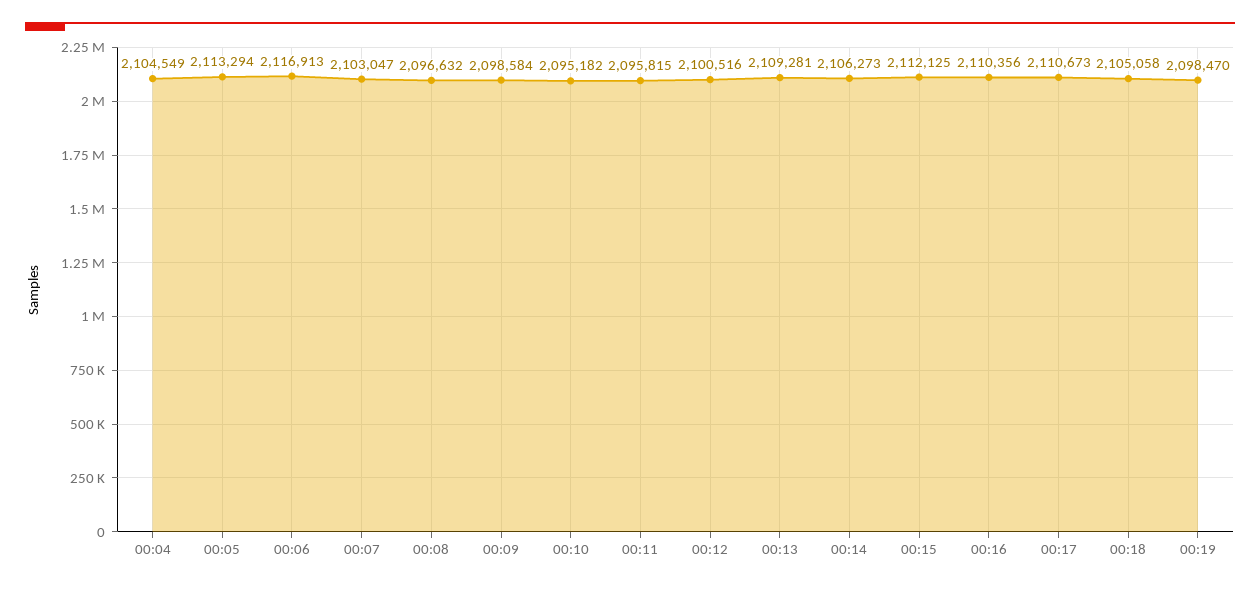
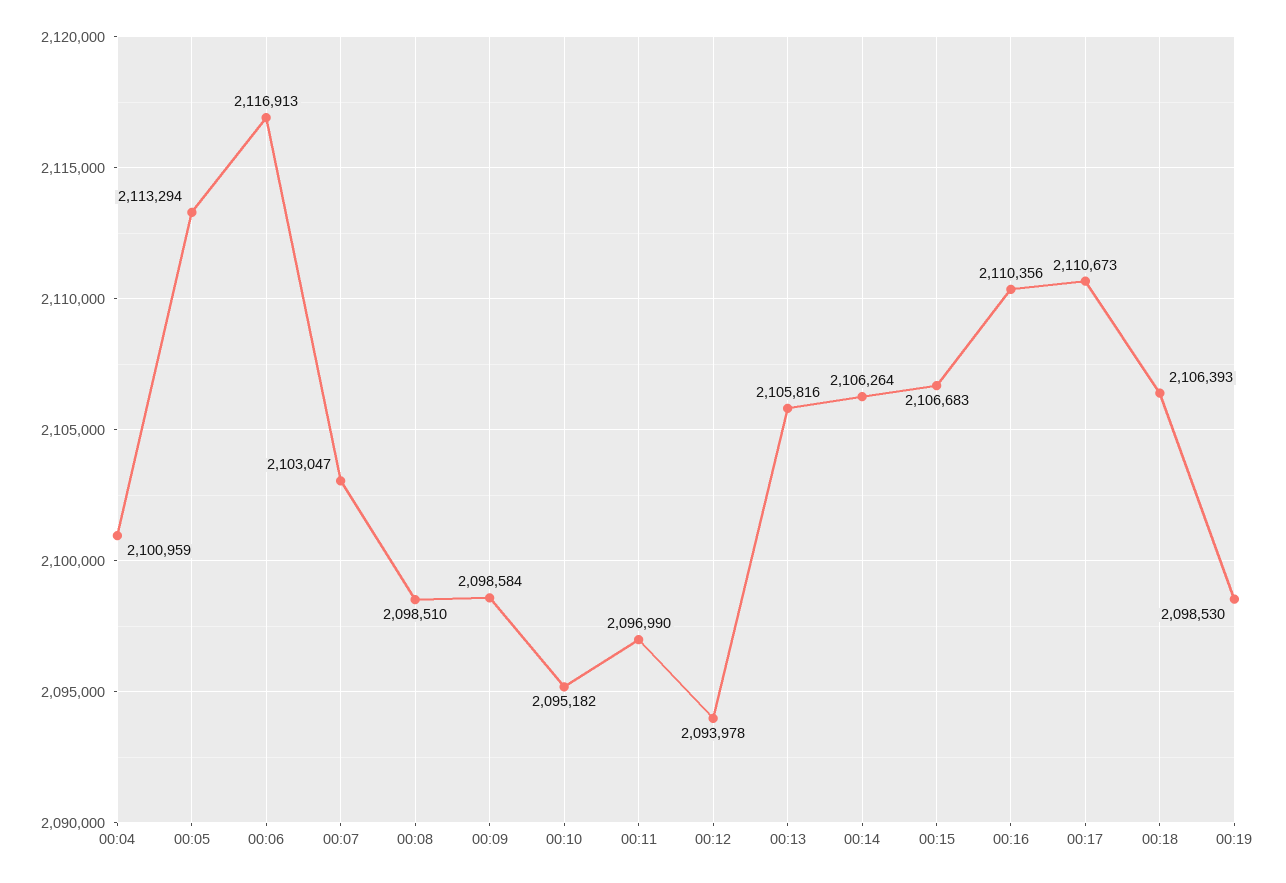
  {
-   "00:04": 2104549,
+   "00:04": 2100959,
    "00:05": 2113294,
    "00:06": 2116913,
    "00:07": 2103047,
-   "00:08": 2096632,
+   "00:08": 2098510,
    "00:09": 2098584,
    "00:10": 2095182,
-   "00:11": 2095815,
+   "00:11": 2096990,
-   "00:12": 2100516,
+   "00:12": 2093978,
-   "00:13": 2109281,
+   "00:13": 2105816,
-   "00:14": 2106273,
+   "00:14": 2106264,
-   "00:15": 2112125,
+   "00:15": 2106683,
    "00:16": 2110356,
    "00:17": 2110673,
-   "00:18": 2105058,
+   "00:18": 2106393,
-   "00:19": 2098470
+   "00:19": 2098530
  }

